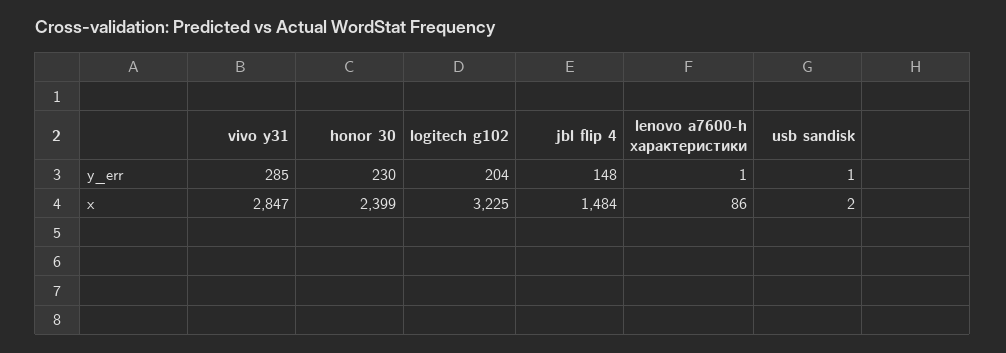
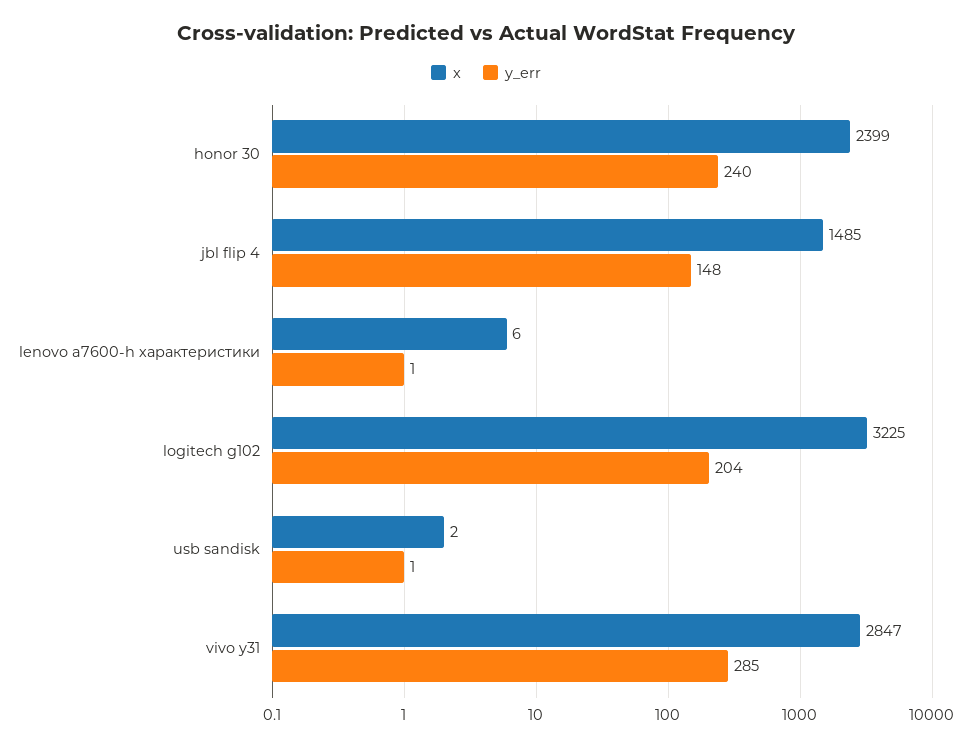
  {
    "y_err": {
      "vivo y31": 285,
-     "honor 30": 230,
+     "honor 30": 240,
      "logitech g102": 204,
      "jbl flip 4": 148,
      "lenovo a7600-h характеристики": 1,
      "usb sandisk": 1
    },
    "x": {
      "vivo y31": 2847,
      "honor 30": 2399,
      "logitech g102": 3225,
-     "jbl flip 4": 1484,
+     "jbl flip 4": 1485,
-     "lenovo a7600-h характеристики": 86,
+     "lenovo a7600-h характеристики": 6,
      "usb sandisk": 2
    }
  }

